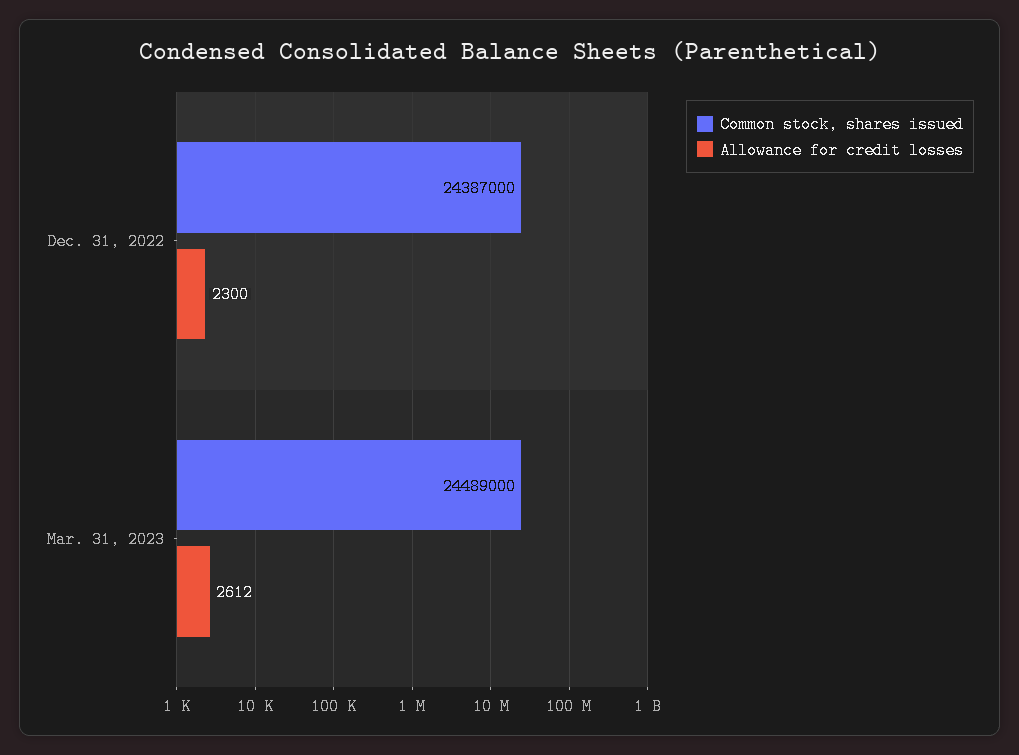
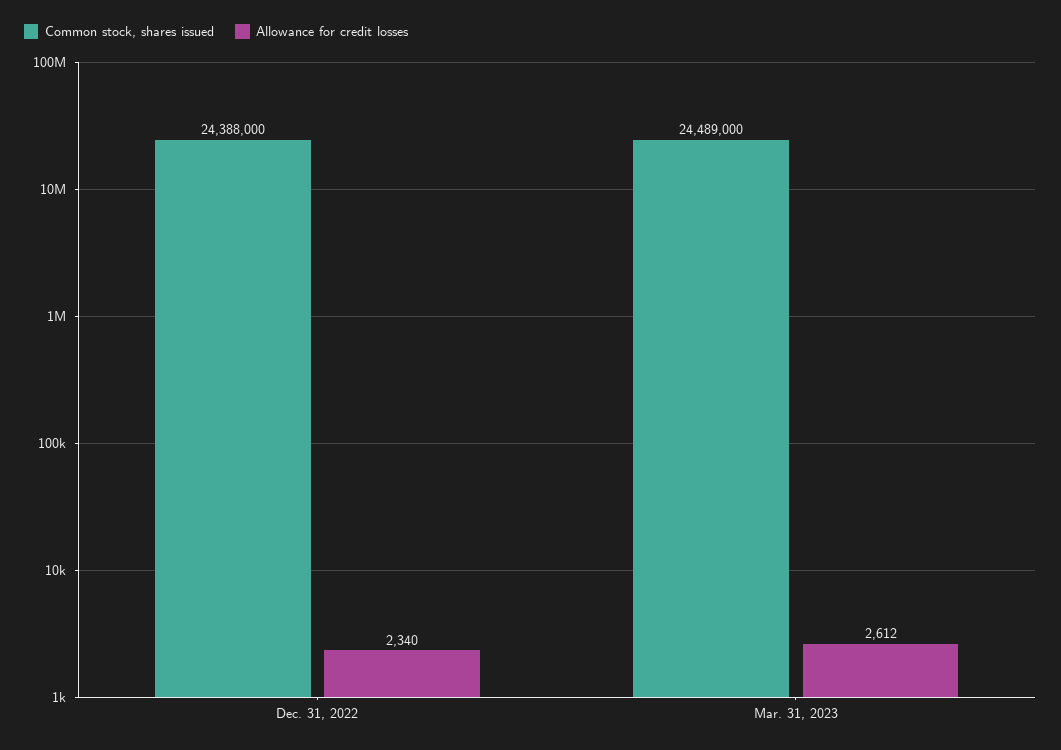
  {
    "Common stock, shares issued": {
-     "Dec. 31, 2022": 24387000,
+     "Dec. 31, 2022": 24388000,
      "Mar. 31, 2023": 24489000
    },
    "Allowance for credit losses": {
-     "Dec. 31, 2022": 2300,
+     "Dec. 31, 2022": 2340,
      "Mar. 31, 2023": 2612
    }
  }

